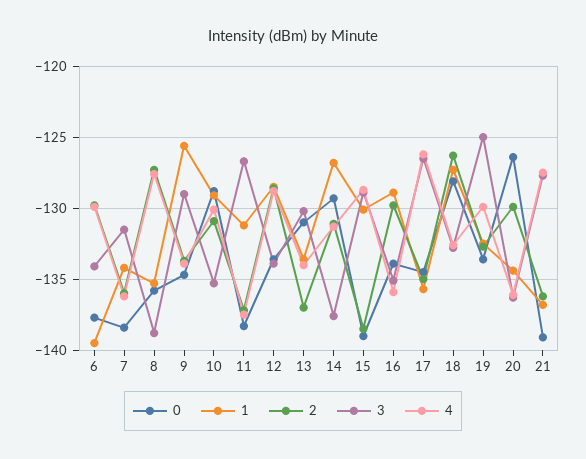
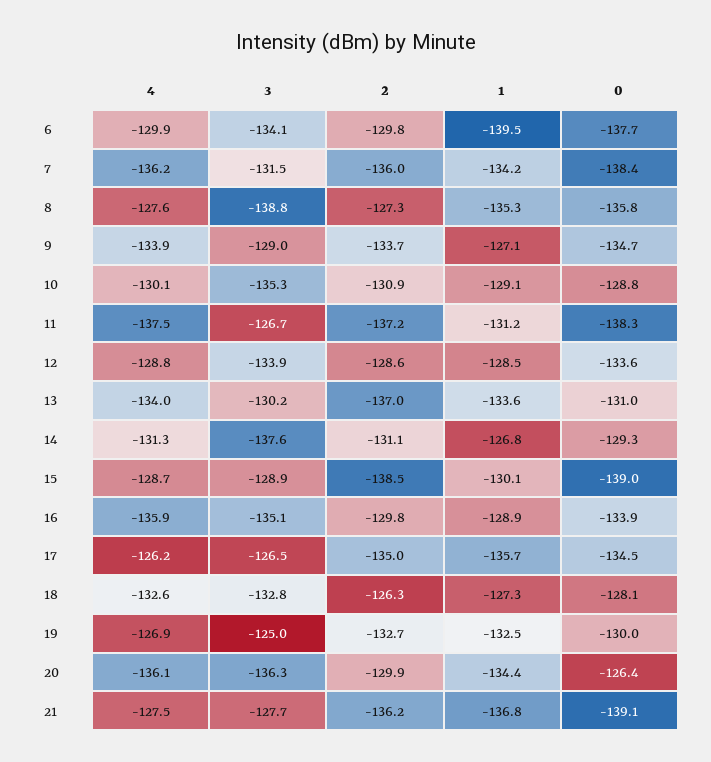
  {
    "0": {
      "6": -137.7,
      "7": -138.4,
      "8": -135.8,
      "9": -134.7,
      "10": -128.8,
      "11": -138.3,
      "12": -133.6,
      "13": -131,
      "14": -129.3,
      "15": -139,
      "16": -133.9,
      "17": -134.5,
      "18": -128.1,
-     "19": -133.5,
+     "19": -130,
      "20": -126.4,
      "21": -139.1
    },
    "1": {
      "6": -139.5,
      "7": -134.2,
      "8": -135.3,
-     "9": -125.5,
+     "9": -127.1,
      "10": -129.1,
      "11": -131.2,
      "12": -128.5,
      "13": -133.6,
      "14": -126.8,
      "15": -130.1,
      "16": -128.9,
      "17": -135.7,
      "18": -127.3,
      "19": -132.5,
      "20": -134.4,
      "21": -136.8
    },
    "2": {
      "6": -129.8,
      "7": -136,
      "8": -127.3,
      "9": -133.7,
      "10": -130.9,
      "11": -137.2,
      "12": -128.6,
      "13": -137,
      "14": -131.1,
      "15": -138.5,
      "16": -129.8,
      "17": -135,
      "18": -126.3,
      "19": -132.7,
      "20": -129.9,
      "21": -136.2
    },
    "3": {
      "6": -134.1,
      "7": -131.5,
      "8": -138.8,
      "9": -129,
      "10": -135.3,
      "11": -126.7,
      "12": -133.9,
      "13": -130.2,
      "14": -137.6,
      "15": -128.9,
      "16": -135.1,
      "17": -126.5,
      "18": -132.8,
      "19": -125,
      "20": -136.3,
      "21": -127.7
    },
    "4": {
      "6": -129.9,
      "7": -136.2,
      "8": -127.6,
      "9": -133.9,
      "10": -130.1,
      "11": -137.5,
      "12": -128.8,
      "13": -134,
      "14": -131.3,
      "15": -128.7,
      "16": -135.9,
      "17": -126.2,
      "18": -132.6,
-     "19": -130,
+     "19": -126.9,
      "20": -136.1,
      "21": -127.5
    }
  }

